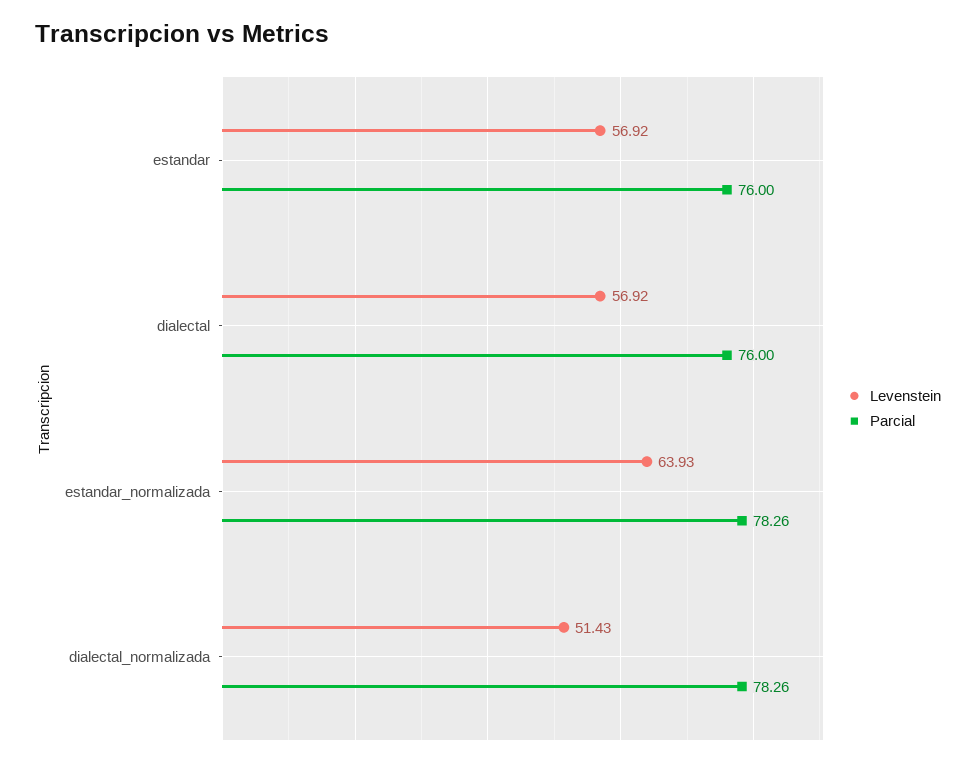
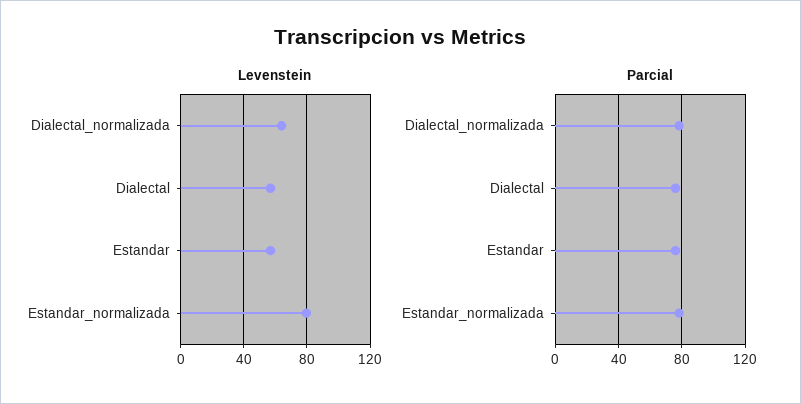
  {
    "Levenstein": {
      "estandar": 56.92,
      "dialectal": 56.92,
-     "estandar_normalizada": 63.93,
+     "estandar_normalizada": 80,
-     "dialectal_normalizada": 51.43
+     "dialectal_normalizada": 65
    },
    "Parcial": {
      "estandar": 76,
      "dialectal": 76,
      "estandar_normalizada": 78.26,
      "dialectal_normalizada": 78.26
    }
  }

